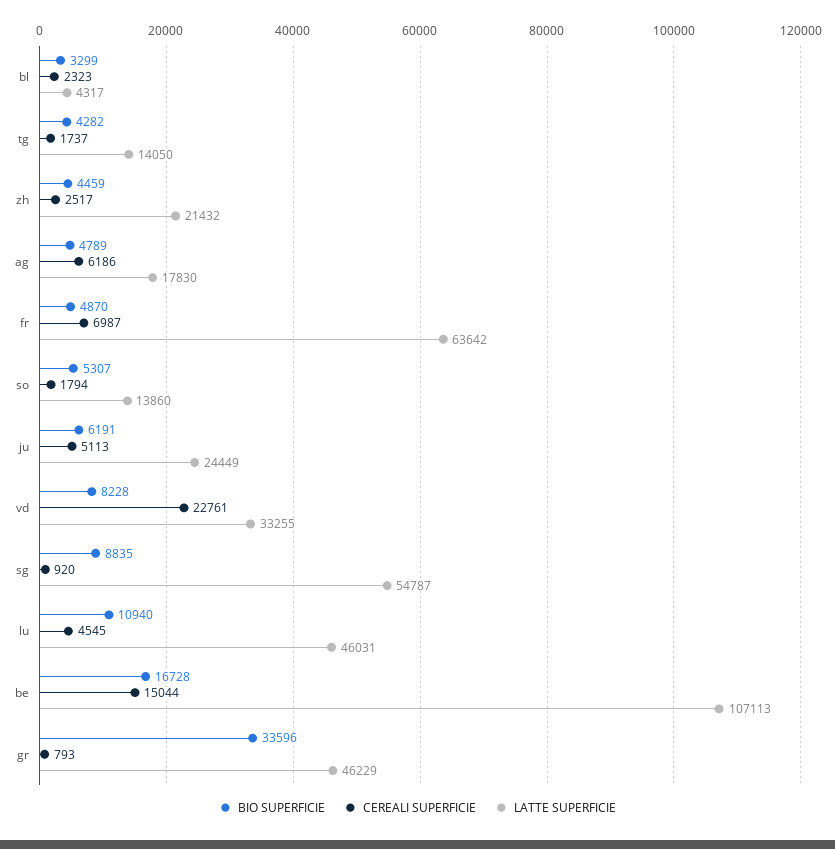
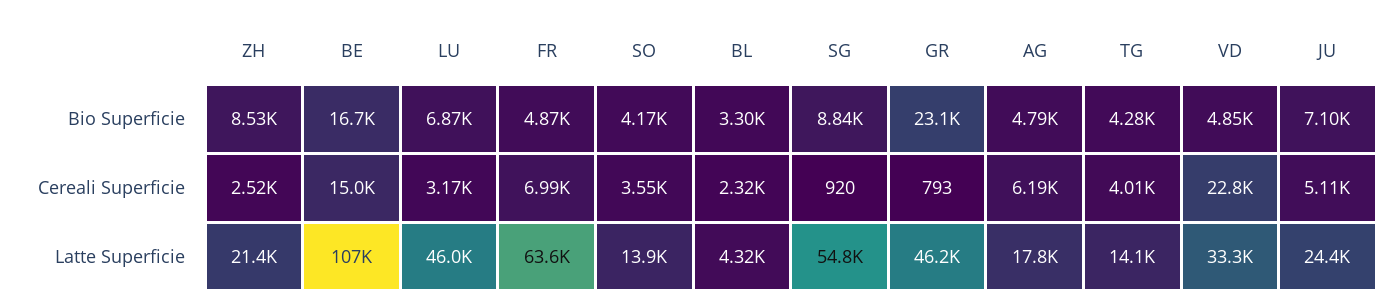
  {
    "BIO SUPERFICIE": {
      "bl": 3299,
      "tg": 4282,
-     "zh": 4459,
+     "zh": 8530,
      "ag": 4789,
      "fr": 4870,
-     "so": 5307,
+     "so": 4170,
-     "ju": 6191,
+     "ju": 7100,
-     "vd": 8228,
+     "vd": 4850,
      "sg": 8835,
-     "lu": 10940,
+     "lu": 6870,
      "be": 16728,
-     "gr": 33596
+     "gr": 23100
    },
    "CEREALI SUPERFICIE": {
      "bl": 2323,
-     "tg": 1737,
+     "tg": 4010,
      "zh": 2517,
      "ag": 6186,
      "fr": 6987,
-     "so": 1794,
+     "so": 3550,
      "ju": 5113,
      "vd": 22761,
      "sg": 920,
-     "lu": 4545,
+     "lu": 3170,
      "be": 15044,
      "gr": 793
    },
    "LATTE SUPERFICIE": {
      "bl": 4317,
      "tg": 14050,
      "zh": 21432,
      "ag": 17830,
      "fr": 63642,
      "so": 13860,
      "ju": 24449,
      "vd": 33255,
      "sg": 54787,
      "lu": 46031,
      "be": 107113,
      "gr": 46229
    }
  }

